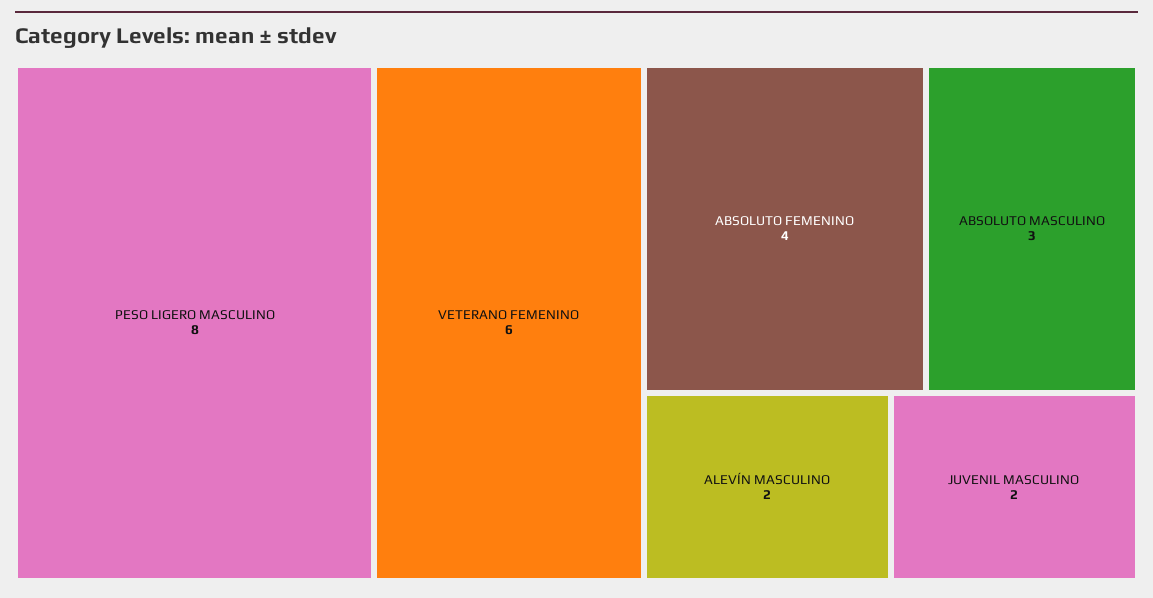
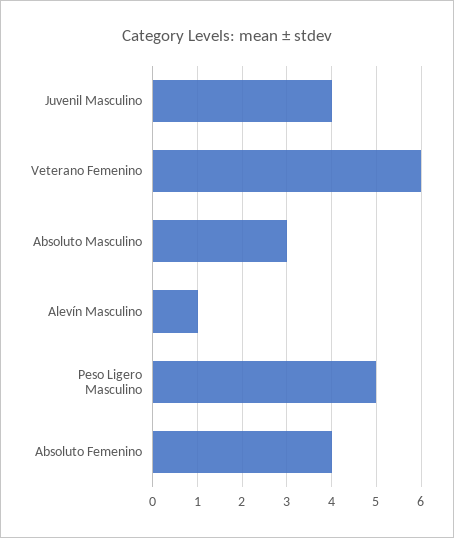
  {
-   "PESO LIGERO MASCULINO": 8,
+   "PESO LIGERO MASCULINO": 5,
    "VETERANO FEMENINO": 6,
    "ABSOLUTO FEMENINO": 4,
    "ABSOLUTO MASCULINO": 3,
-   "ALEVÍN MASCULINO": 2,
+   "ALEVÍN MASCULINO": 1,
-   "JUVENIL MASCULINO": 2
+   "JUVENIL MASCULINO": 4
  }

